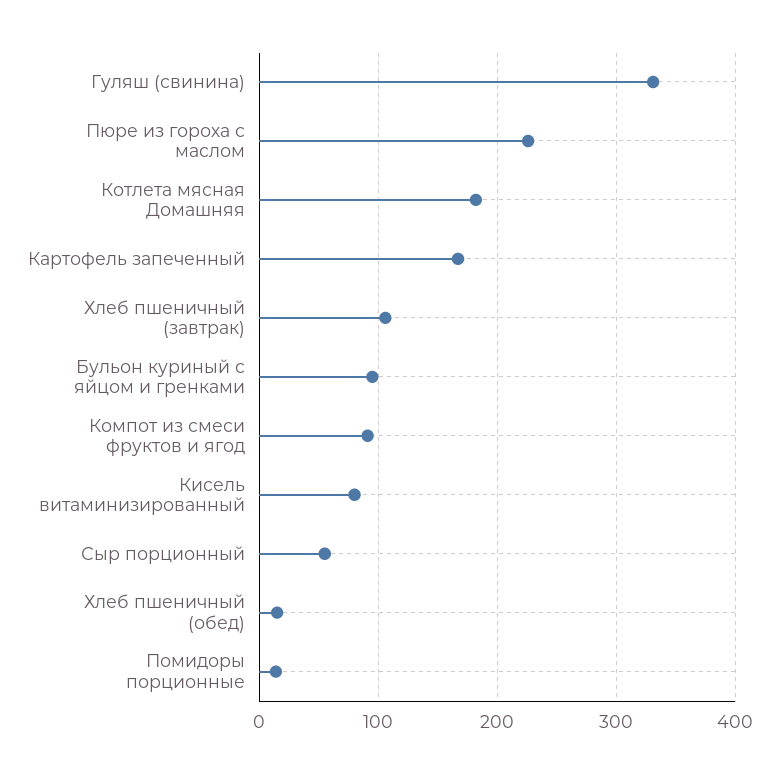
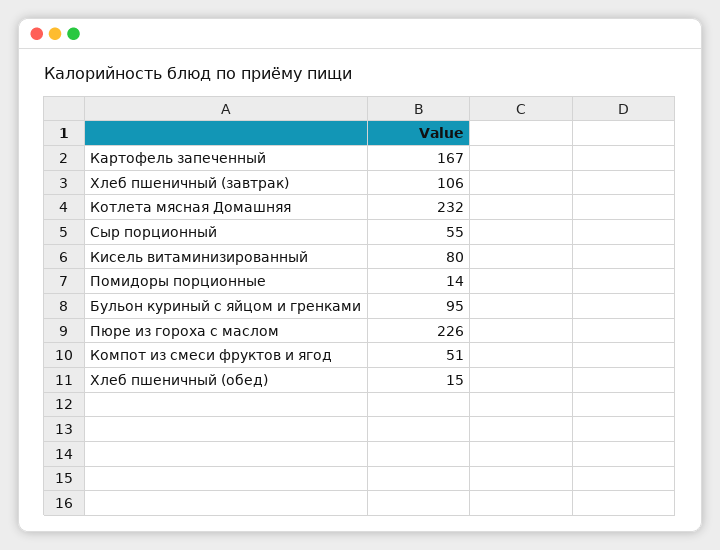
  {
-   "Гуляш (свинина)": 330,
    "Пюре из гороха с маслом": 226,
-   "Котлета мясная Домашняя": 180,
+   "Котлета мясная Домашняя": 232,
    "Картофель запеченный": 167,
    "Хлеб пшеничный (завтрак)": 106,
    "Бульон куриный с яйцом и гренками": 95,
-   "Компот из смеси фруктов и ягод": 90,
+   "Компот из смеси фруктов и ягод": 51,
    "Кисель витаминизированный": 80,
    "Сыр порционный": 55,
    "Хлеб пшеничный (обед)": 15,
    "Помидоры порционные": 14
  }

